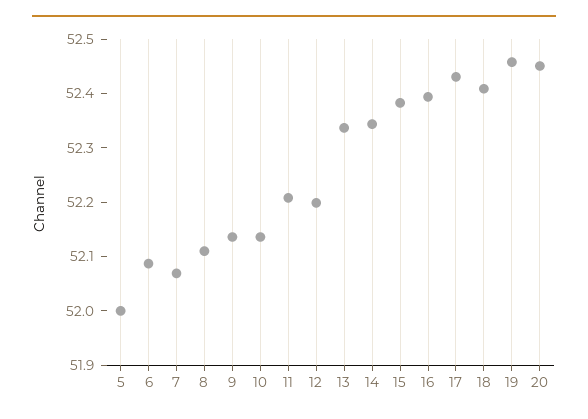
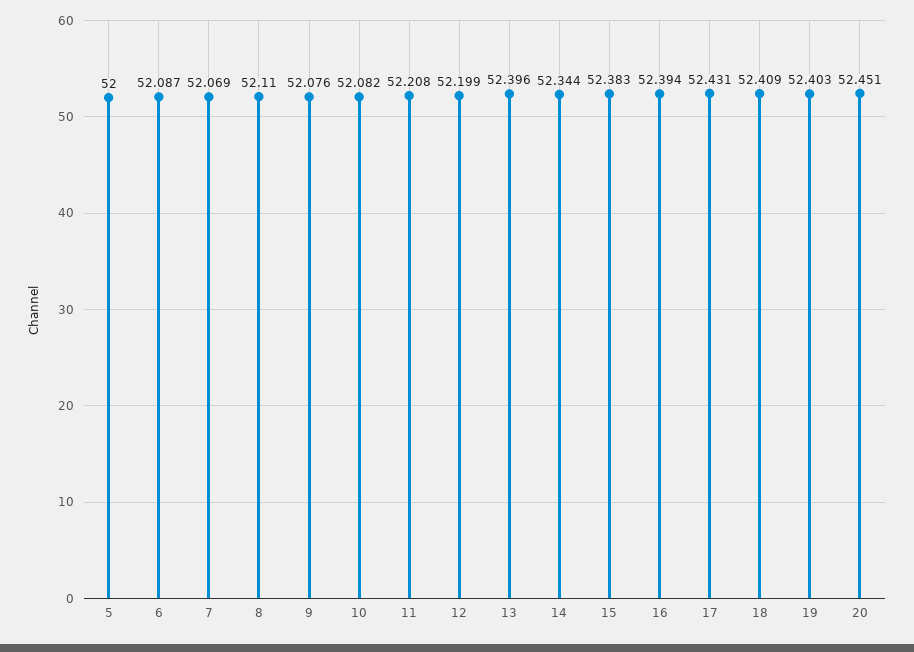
  {
    "5": 52,
    "6": 52.087,
    "7": 52.069,
    "8": 52.11,
-   "9": 52.14,
+   "9": 52.076,
-   "10": 52.14,
+   "10": 52.082,
    "11": 52.208,
    "12": 52.199,
-   "13": 52.34,
+   "13": 52.396,
    "14": 52.344,
    "15": 52.383,
    "16": 52.394,
    "17": 52.431,
    "18": 52.409,
-   "19": 52.46,
+   "19": 52.403,
    "20": 52.451
  }

